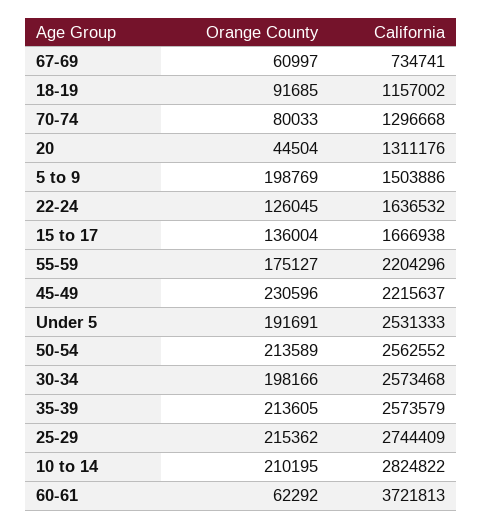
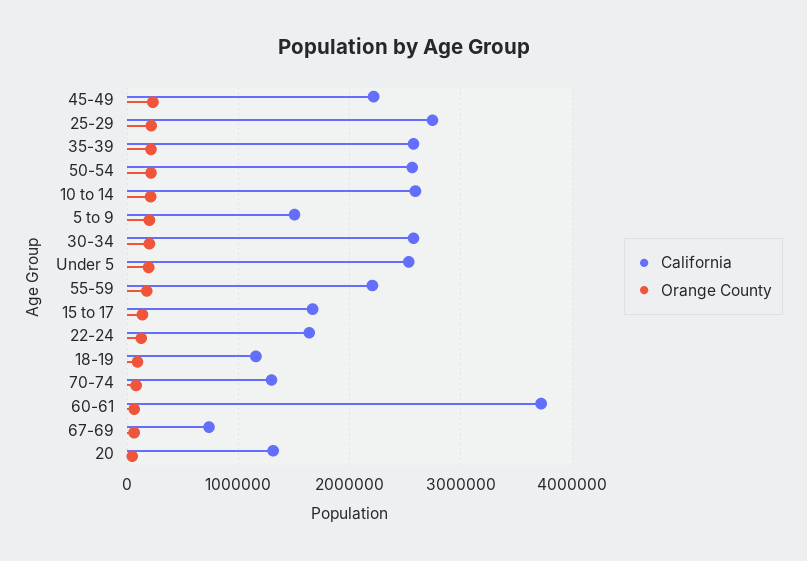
  {
    "Orange County": {
      "67-69": 60997,
      "18-19": 91685,
      "70-74": 80033,
      "20": 44504,
      "5 to 9": 198769,
      "22-24": 126045,
      "15 to 17": 136004,
      "55-59": 175127,
      "45-49": 230596,
      "Under 5": 191691,
      "50-54": 213589,
      "30-34": 198166,
      "35-39": 213605,
      "25-29": 215362,
      "10 to 14": 210195,
      "60-61": 62292
    },
    "California": {
      "67-69": 734741,
      "18-19": 1157002,
      "70-74": 1296668,
      "20": 1311176,
      "5 to 9": 1503886,
      "22-24": 1636532,
      "15 to 17": 1666938,
      "55-59": 2204296,
      "45-49": 2215637,
      "Under 5": 2531333,
      "50-54": 2562552,
      "30-34": 2573468,
      "35-39": 2573579,
      "25-29": 2744409,
-     "10 to 14": 2824822,
+     "10 to 14": 2600000,
      "60-61": 3721813
    }
  }

